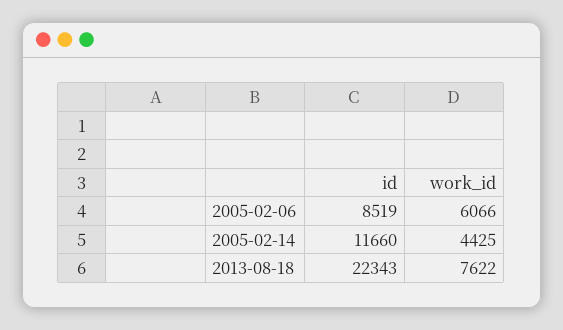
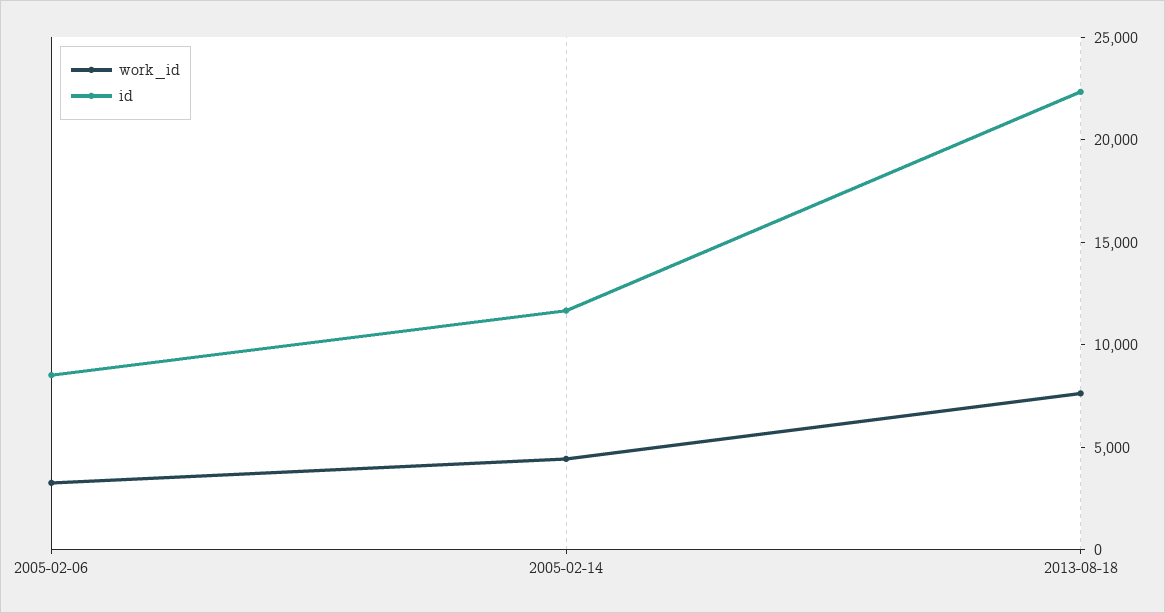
  {
    "id": {
      "2005-02-06": 8519,
      "2005-02-14": 11660,
      "2013-08-18": 22343
    },
    "work_id": {
-     "2005-02-06": 6066,
+     "2005-02-06": 3000,
      "2005-02-14": 4425,
      "2013-08-18": 7622
    }
  }

